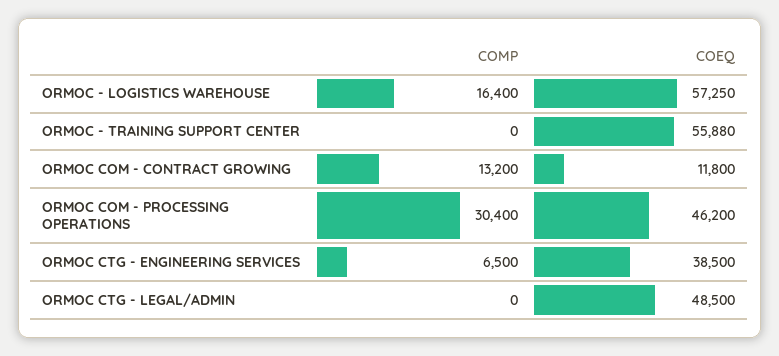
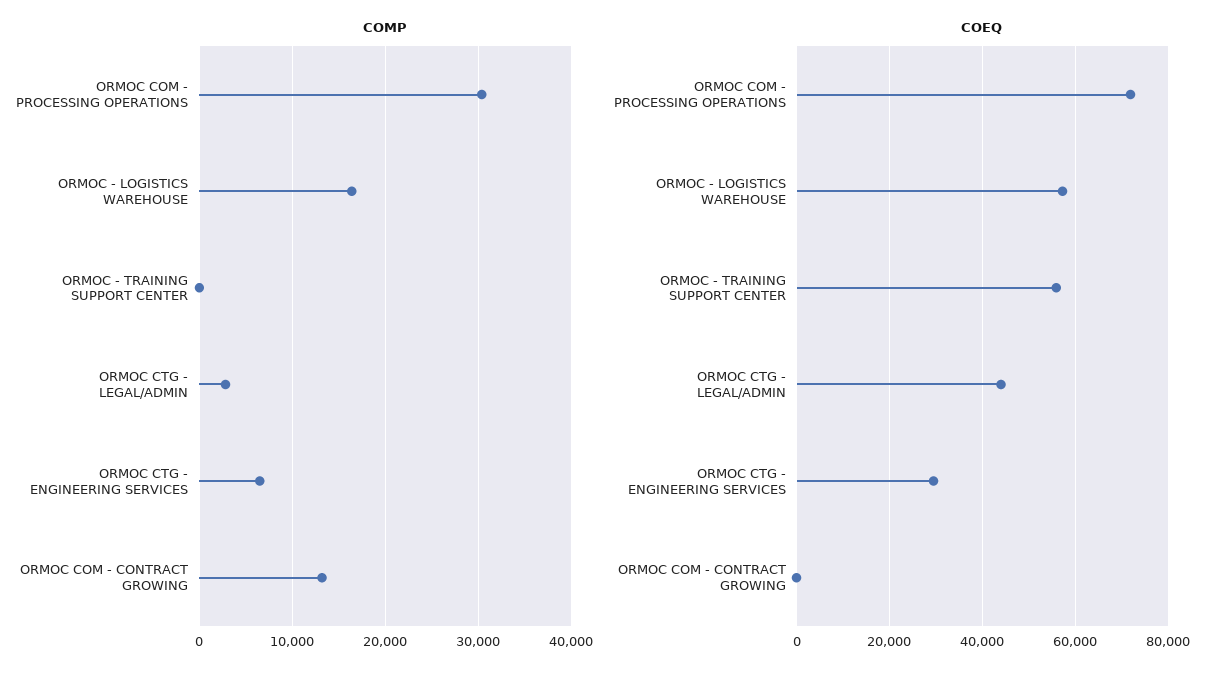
  {
    "COMP": {
      "ORMOC - LOGISTICS WAREHOUSE": 16400,
      "ORMOC - TRAINING SUPPORT CENTER": 0,
      "ORMOC COM - CONTRACT GROWING": 13200,
      "ORMOC COM - PROCESSING OPERATIONS": 30400,
      "ORMOC CTG - ENGINEERING SERVICES": 6500,
-     "ORMOC CTG - LEGAL/ADMIN": 0
+     "ORMOC CTG - LEGAL/ADMIN": 3000
    },
    "COEQ": {
      "ORMOC - LOGISTICS WAREHOUSE": 57250,
      "ORMOC - TRAINING SUPPORT CENTER": 55880,
-     "ORMOC COM - CONTRACT GROWING": 11800,
+     "ORMOC COM - CONTRACT GROWING": 0,
-     "ORMOC COM - PROCESSING OPERATIONS": 46200,
+     "ORMOC COM - PROCESSING OPERATIONS": 72000,
-     "ORMOC CTG - ENGINEERING SERVICES": 38500,
+     "ORMOC CTG - ENGINEERING SERVICES": 30000,
-     "ORMOC CTG - LEGAL/ADMIN": 48500
+     "ORMOC CTG - LEGAL/ADMIN": 44000
    }
  }

